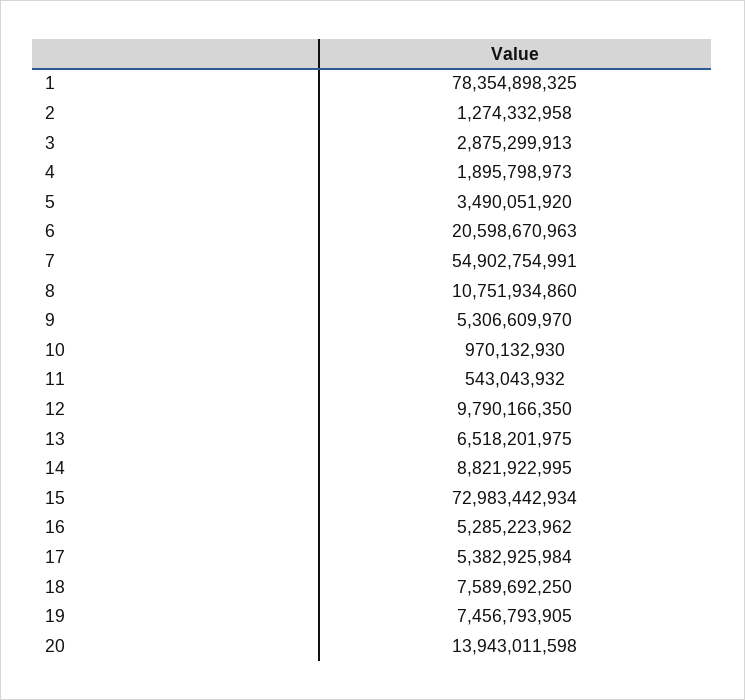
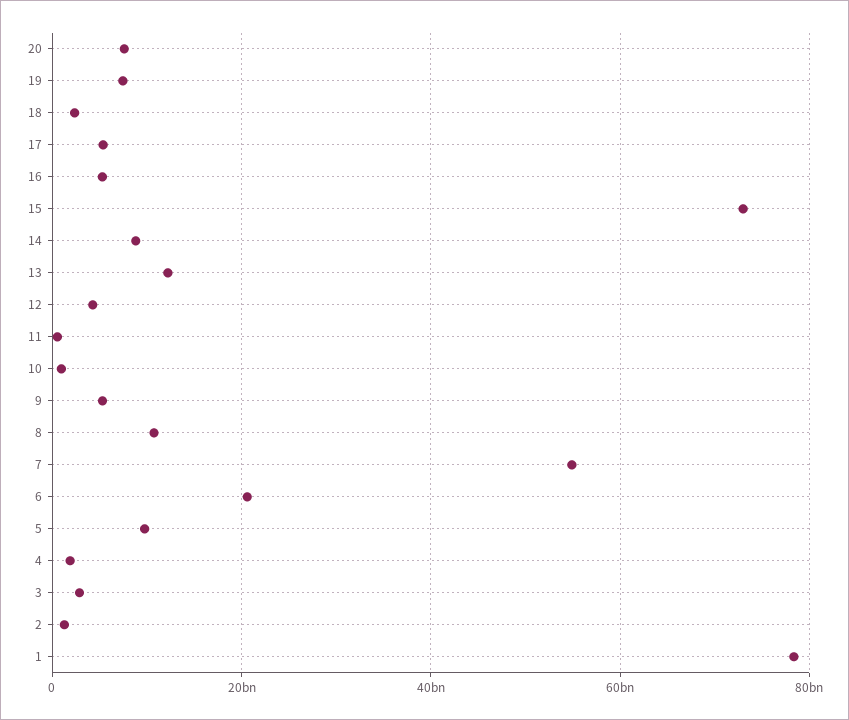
  {
    "1": 78354898325,
    "2": 1274332958,
    "3": 2875299913,
    "4": 1895798973,
-   "5": 3490051920,
+   "5": 10000000000,
    "6": 20598670963,
    "7": 54902754991,
    "8": 10751934860,
    "9": 5306609970,
    "10": 970132930,
    "11": 543043932,
-   "12": 9790166350,
+   "12": 4000000000,
-   "13": 6518201975,
+   "13": 12000000000,
    "14": 8821922995,
    "15": 72983442934,
    "16": 5285223962,
    "17": 5382925984,
-   "18": 7589692250,
+   "18": 2000000000,
    "19": 7456793905,
-   "20": 13943011598
+   "20": 8000000000
  }

